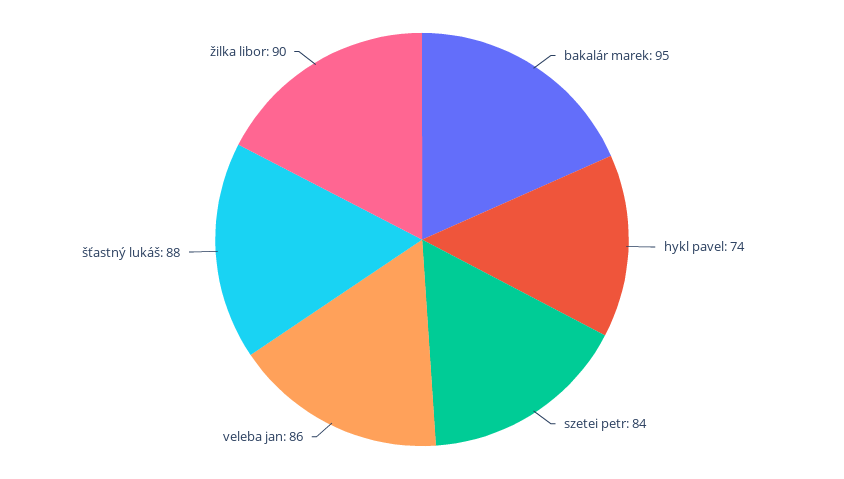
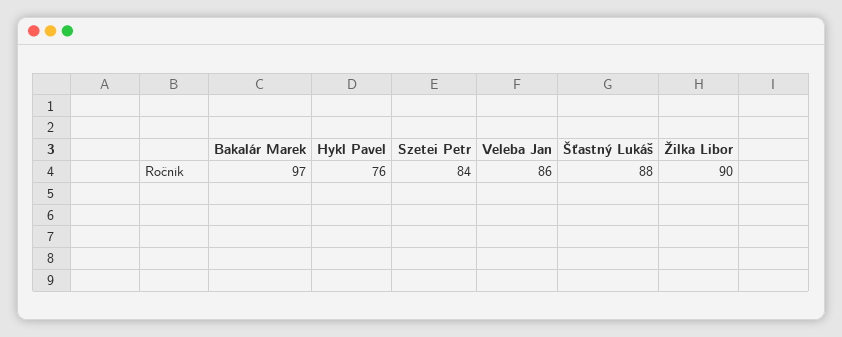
  {
-   "bakalár marek": 95,
+   "bakalár marek": 97,
-   "hykl pavel": 74,
+   "hykl pavel": 76,
    "szetei petr": 84,
    "veleba jan": 86,
    "šťastný lukáš": 88,
    "žilka libor": 90
  }

